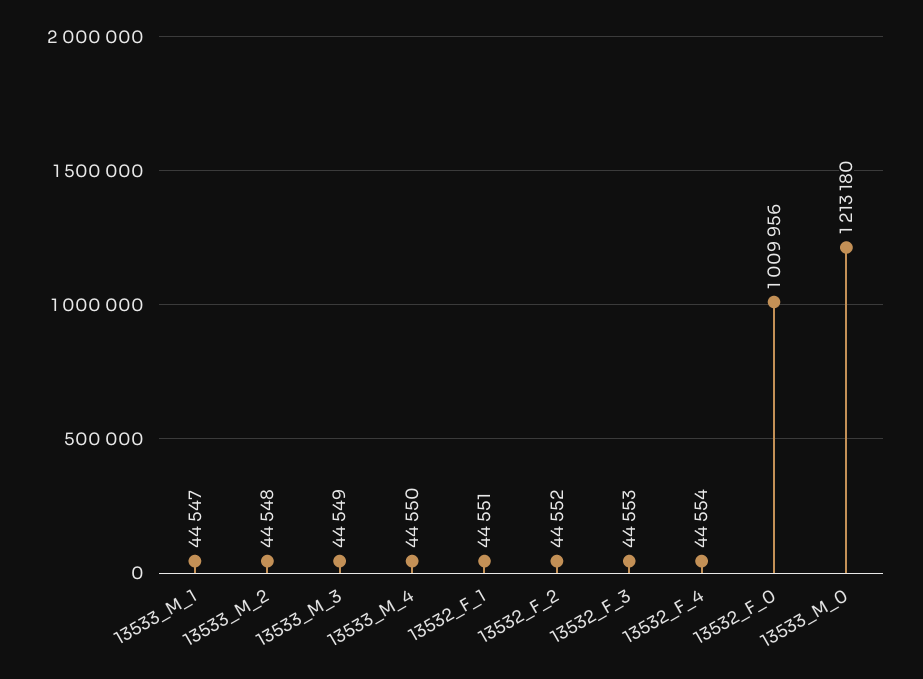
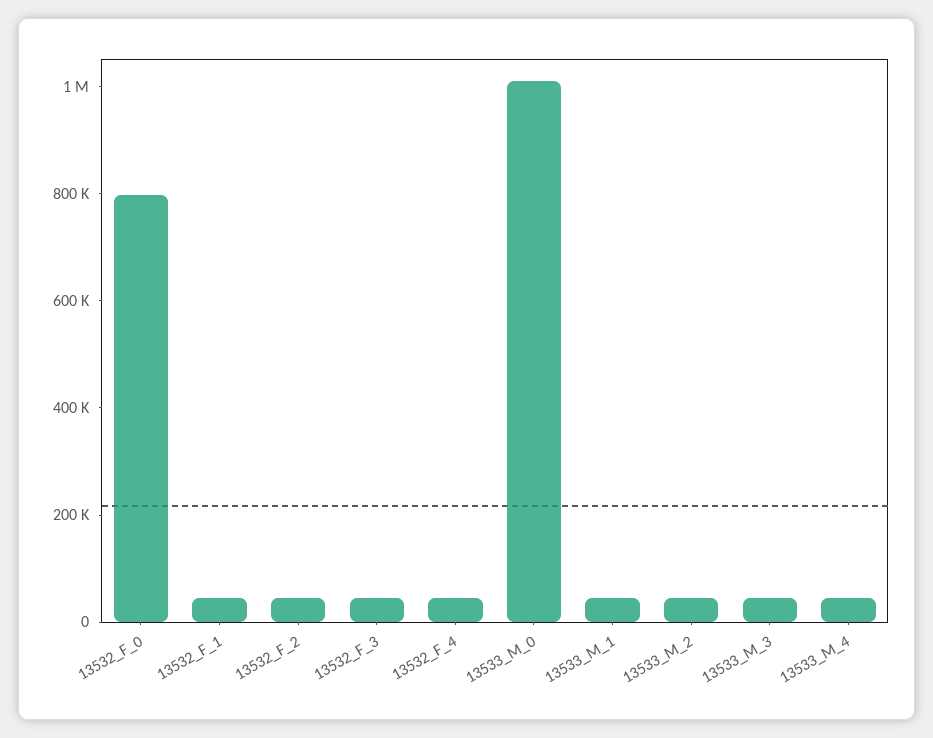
  {
    "13533_M_1": 44547,
    "13533_M_2": 44548,
    "13533_M_3": 44549,
    "13533_M_4": 44550,
    "13532_F_1": 44551,
    "13532_F_2": 44552,
    "13532_F_3": 44553,
    "13532_F_4": 44554,
-   "13532_F_0": 1009956,
+   "13532_F_0": 800000,
-   "13533_M_0": 1213180
+   "13533_M_0": 1000000
  }

